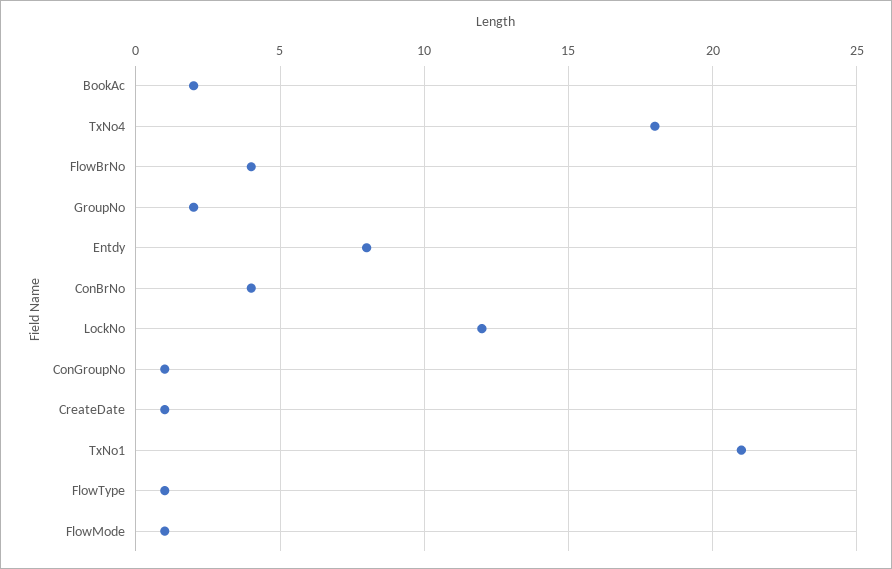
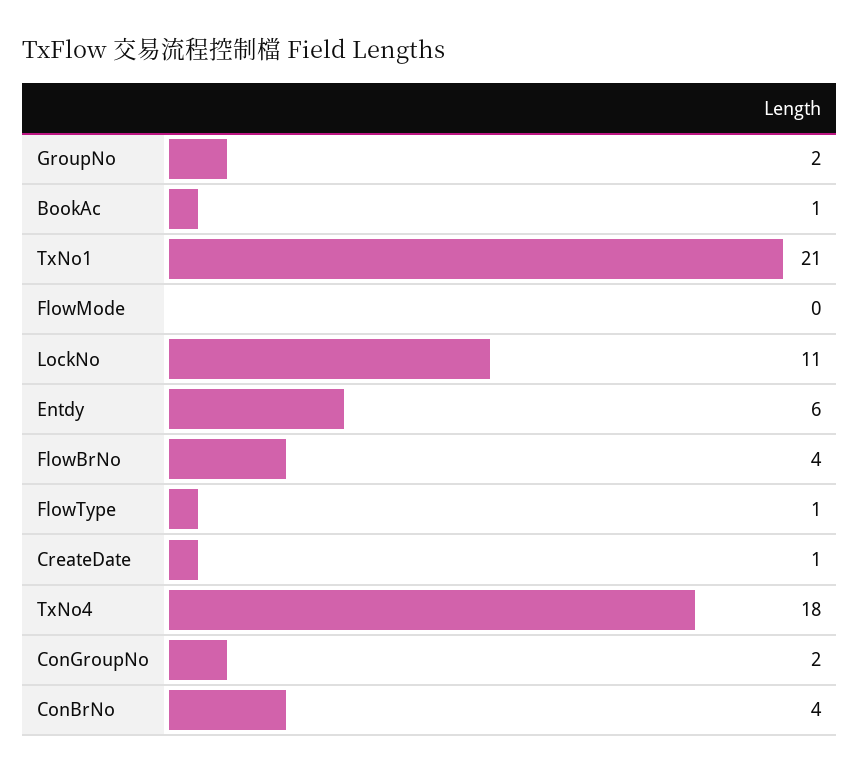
  {
-   "BookAc": 2,
+   "BookAc": 1,
    "TxNo4": 18,
    "FlowBrNo": 4,
    "GroupNo": 2,
-   "Entdy": 8,
+   "Entdy": 6,
    "ConBrNo": 4,
-   "LockNo": 12,
+   "LockNo": 11,
-   "ConGroupNo": 1,
+   "ConGroupNo": 2,
    "CreateDate": 1,
    "TxNo1": 21,
    "FlowType": 1,
-   "FlowMode": 1
+   "FlowMode": 0
  }

